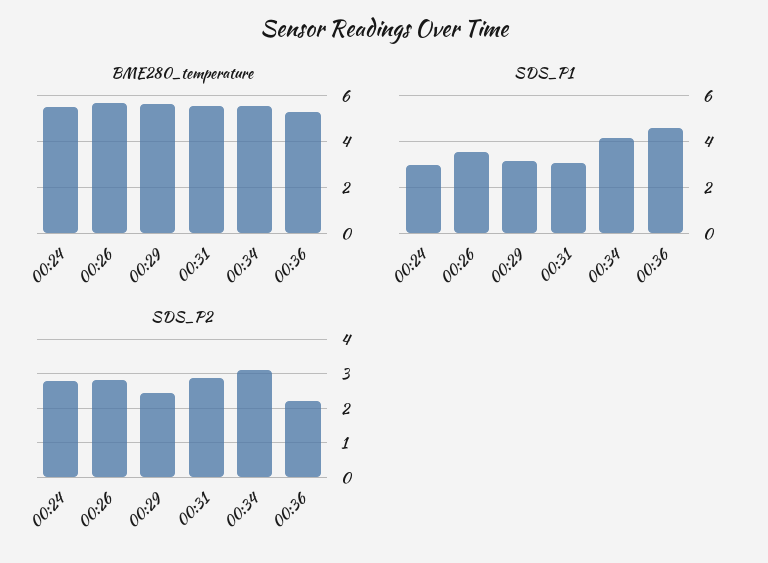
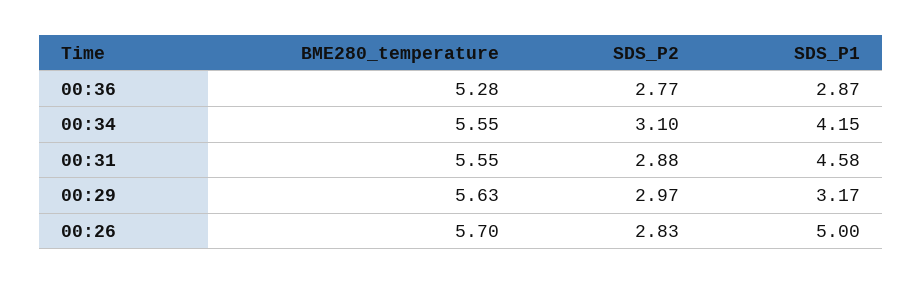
  {
    "BME280_temperature": {
-     "00:24": 5.5,
      "00:26": 5.7,
      "00:29": 5.63,
      "00:31": 5.55,
      "00:34": 5.55,
      "00:36": 5.28
    },
    "SDS_P1": {
-     "00:24": 3,
-     "00:26": 3.5,
+     "00:26": 5,
      "00:29": 3.17,
-     "00:31": 3,
+     "00:31": 4.58,
      "00:34": 4.15,
-     "00:36": 4.5
+     "00:36": 2.87
    },
    "SDS_P2": {
-     "00:24": 2.8,
      "00:26": 2.83,
-     "00:29": 2.4,
+     "00:29": 2.97,
      "00:31": 2.88,
      "00:34": 3.1,
-     "00:36": 2.2
+     "00:36": 2.77
    }
  }

